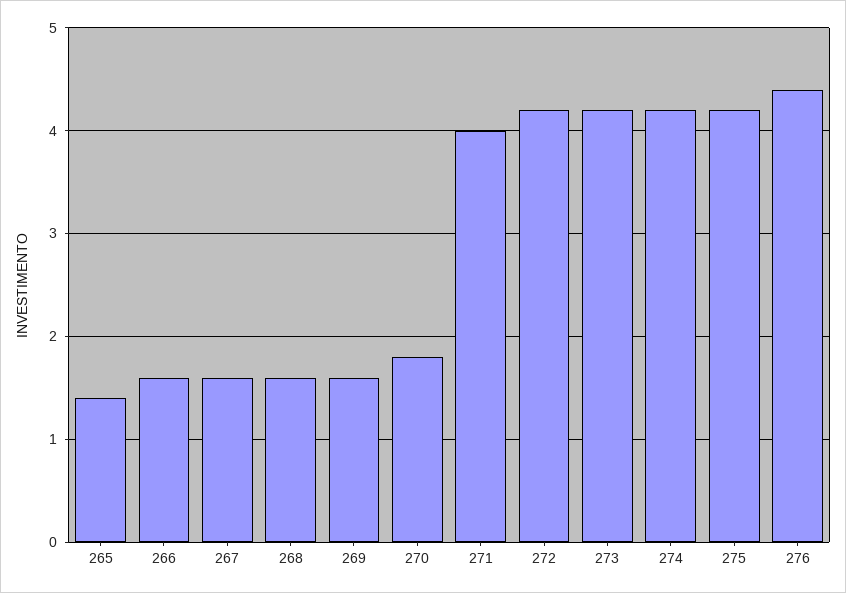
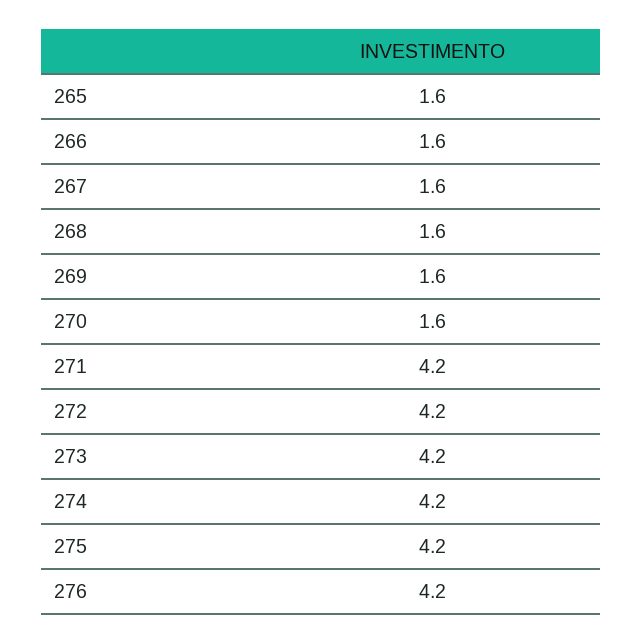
  {
-   "265": 1.4,
+   "265": 1.6,
    "266": 1.6,
    "267": 1.6,
    "268": 1.6,
    "269": 1.6,
-   "270": 1.8,
+   "270": 1.6,
-   "271": 4,
+   "271": 4.2,
    "272": 4.2,
    "273": 4.2,
    "274": 4.2,
    "275": 4.2,
-   "276": 4.4
+   "276": 4.2
  }

